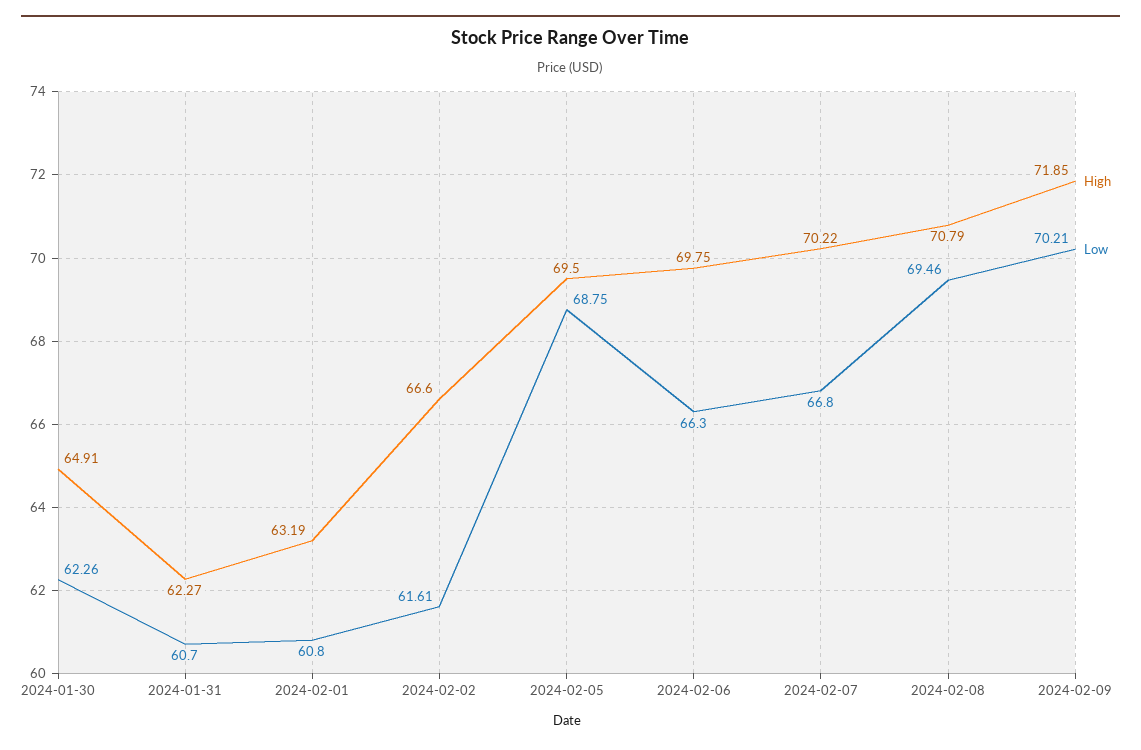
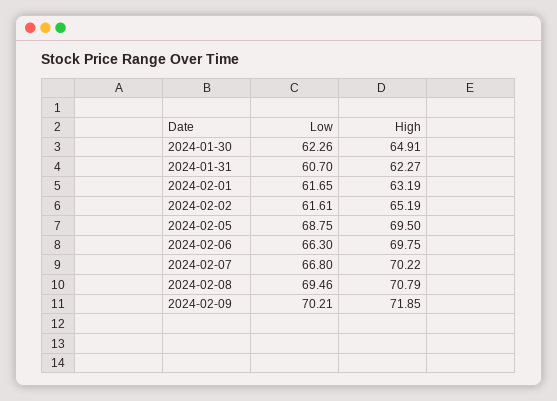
  {
    "High": {
      "2024-01-30": 64.91,
      "2024-01-31": 62.27,
      "2024-02-01": 63.19,
-     "2024-02-02": 66.6,
+     "2024-02-02": 65.19,
      "2024-02-05": 69.5,
      "2024-02-06": 69.75,
      "2024-02-07": 70.22,
      "2024-02-08": 70.79,
      "2024-02-09": 71.85
    },
    "Low": {
      "2024-01-30": 62.26,
      "2024-01-31": 60.7,
-     "2024-02-01": 60.8,
+     "2024-02-01": 61.65,
      "2024-02-02": 61.61,
      "2024-02-05": 68.75,
      "2024-02-06": 66.3,
      "2024-02-07": 66.8,
      "2024-02-08": 69.46,
      "2024-02-09": 70.21
    }
  }

